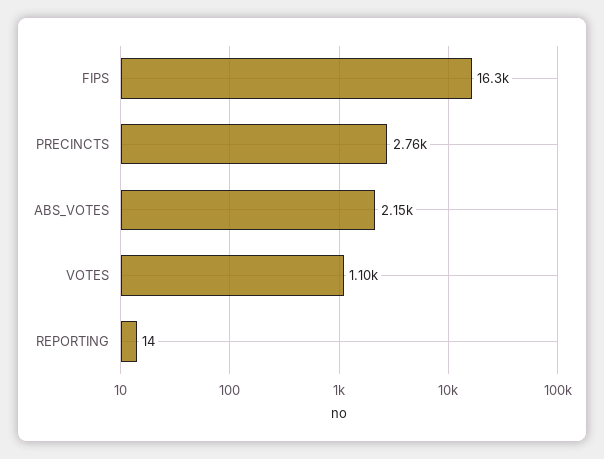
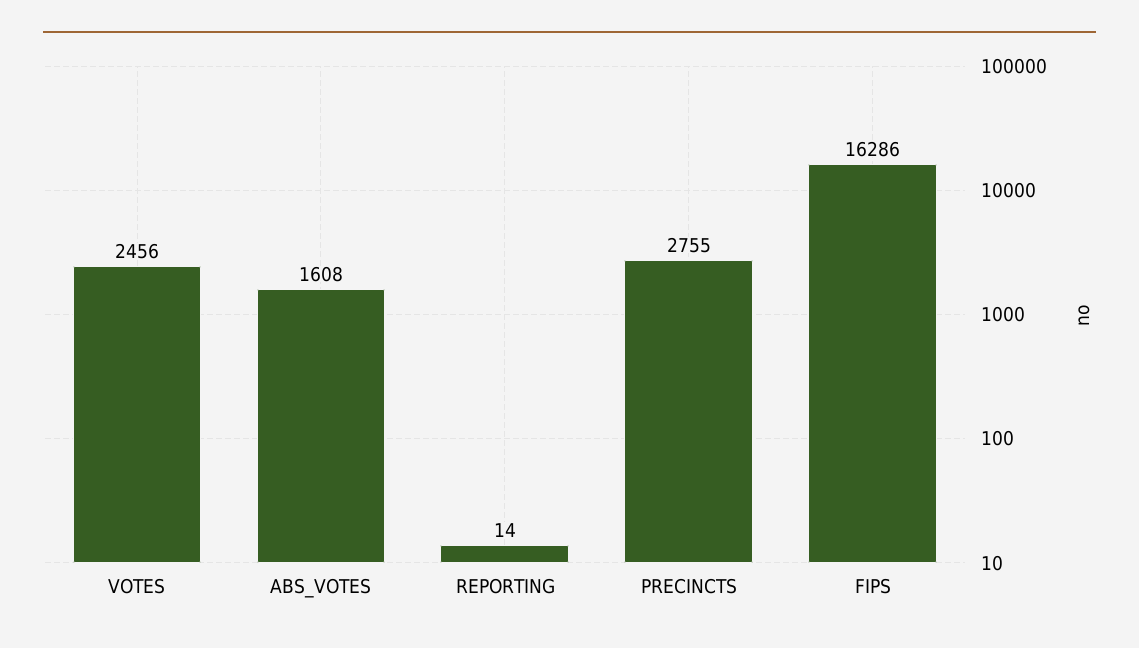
  {
    "FIPS": 16286,
    "PRECINCTS": 2755,
-   "ABS_VOTES": 2150,
+   "ABS_VOTES": 1608,
-   "VOTES": 1100,
+   "VOTES": 2456,
    "REPORTING": 14
  }

